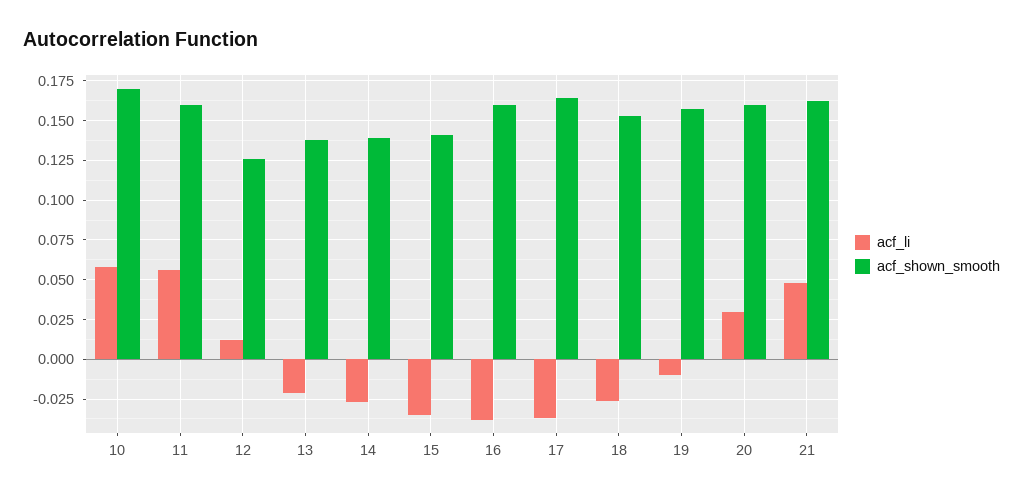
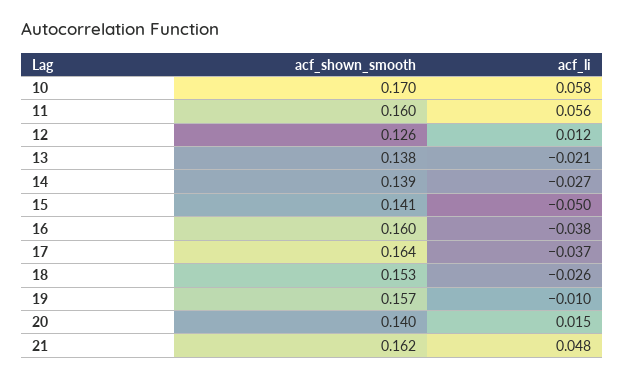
  {
    "acf_li": {
      "10": 0.058,
      "11": 0.056,
      "12": 0.012,
      "13": -0.021,
      "14": -0.027,
-     "15": -0.035,
+     "15": -0.05,
      "16": -0.038,
      "17": -0.037,
      "18": -0.026,
      "19": -0.01,
-     "20": 0.03,
+     "20": 0.015,
      "21": 0.048
    },
    "acf_shown_smooth": {
      "10": 0.17,
      "11": 0.16,
      "12": 0.126,
      "13": 0.138,
      "14": 0.139,
      "15": 0.141,
      "16": 0.16,
      "17": 0.164,
      "18": 0.153,
      "19": 0.157,
-     "20": 0.16,
+     "20": 0.14,
      "21": 0.162
    }
  }

